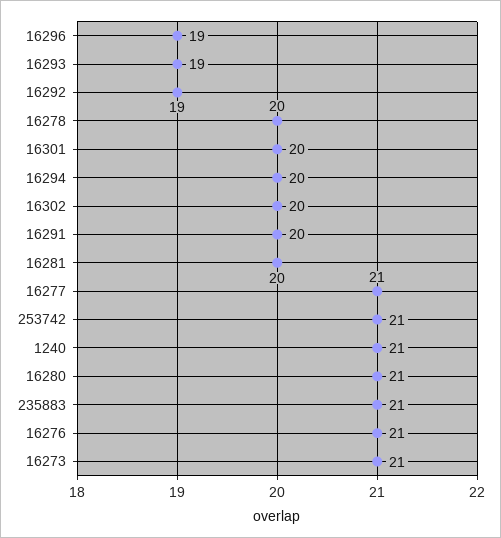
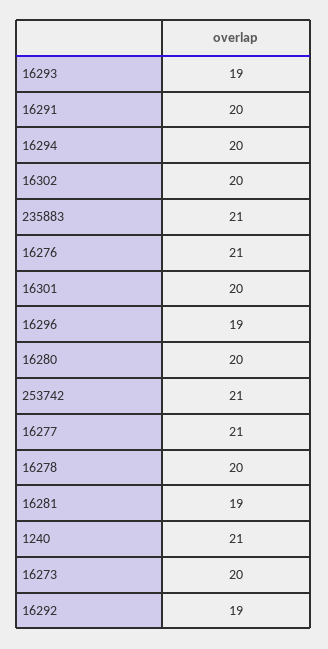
  {
    "16296": 19,
    "16293": 19,
    "16292": 19,
    "16278": 20,
    "16301": 20,
    "16294": 20,
    "16302": 20,
    "16291": 20,
-   "16281": 20,
+   "16281": 19,
    "16277": 21,
    "253742": 21,
    "1240": 21,
-   "16280": 21,
+   "16280": 20,
    "235883": 21,
    "16276": 21,
-   "16273": 21
+   "16273": 20
  }

